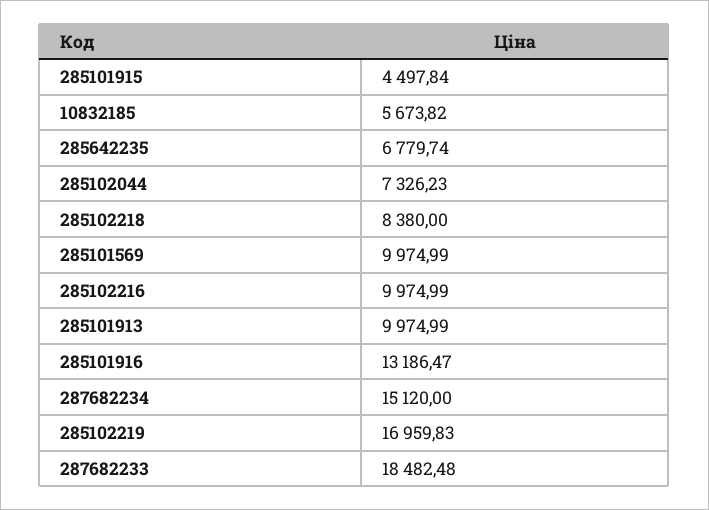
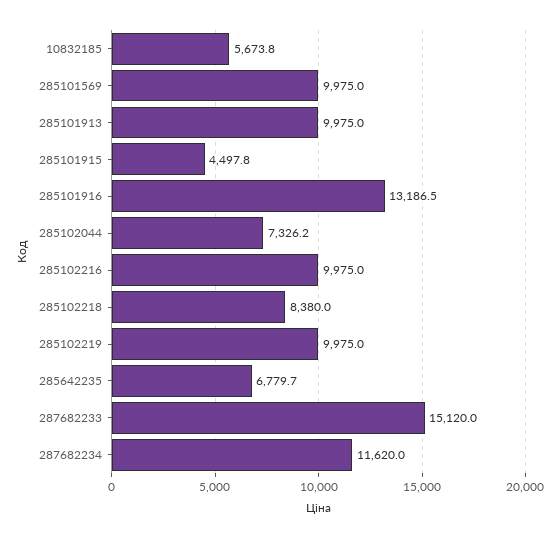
  {
    "285101915": 4497.84,
    "10832185": 5673.82,
    "285642235": 6779.74,
    "285102044": 7326.23,
    "285102218": 8380,
    "285101569": 9974.99,
    "285102216": 9974.99,
    "285101913": 9974.99,
    "285101916": 13186.47,
-   "287682234": 15120,
+   "287682234": 11620,
-   "285102219": 16959.83,
+   "285102219": 9975,
-   "287682233": 18482.48
+   "287682233": 15120
  }

